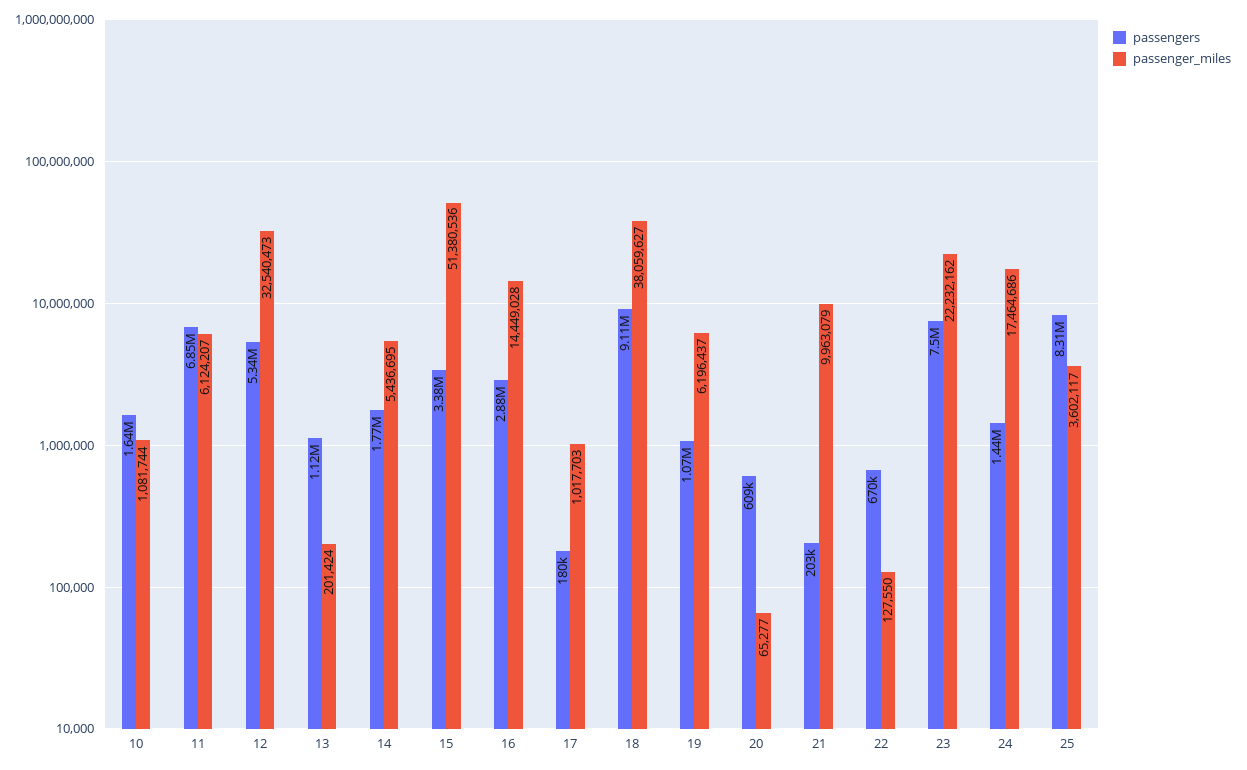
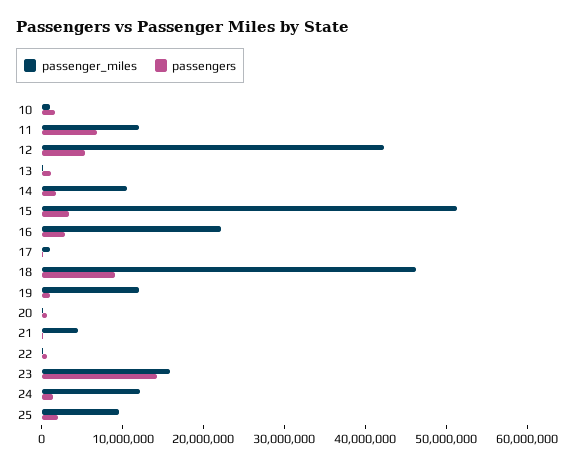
  {
    "passengers": {
      "10": 1640000,
      "11": 6850000,
      "12": 5340000,
      "13": 1120000,
      "14": 1770000,
      "15": 3380000,
      "16": 2880000,
      "17": 180000,
      "18": 9110000,
      "19": 1070000,
      "20": 609000,
      "21": 203000,
      "22": 670000,
-     "23": 7500000,
+     "23": 14000000,
      "24": 1440000,
-     "25": 8310000
+     "25": 2000000
    },
    "passenger_miles": {
      "10": 1081744,
-     "11": 6124207,
+     "11": 12000000,
-     "12": 32540473,
+     "12": 42000000,
      "13": 201424,
-     "14": 5436695,
+     "14": 10000000,
      "15": 51380536,
-     "16": 14449028,
+     "16": 22000000,
      "17": 1017703,
-     "18": 38059627,
+     "18": 46000000,
-     "19": 6196437,
+     "19": 12000000,
      "20": 65277,
-     "21": 9963079,
+     "21": 4000000,
      "22": 127550,
-     "23": 22232162,
+     "23": 16000000,
-     "24": 17464686,
+     "24": 12000000,
-     "25": 3602117
+     "25": 10000000
    }
  }

